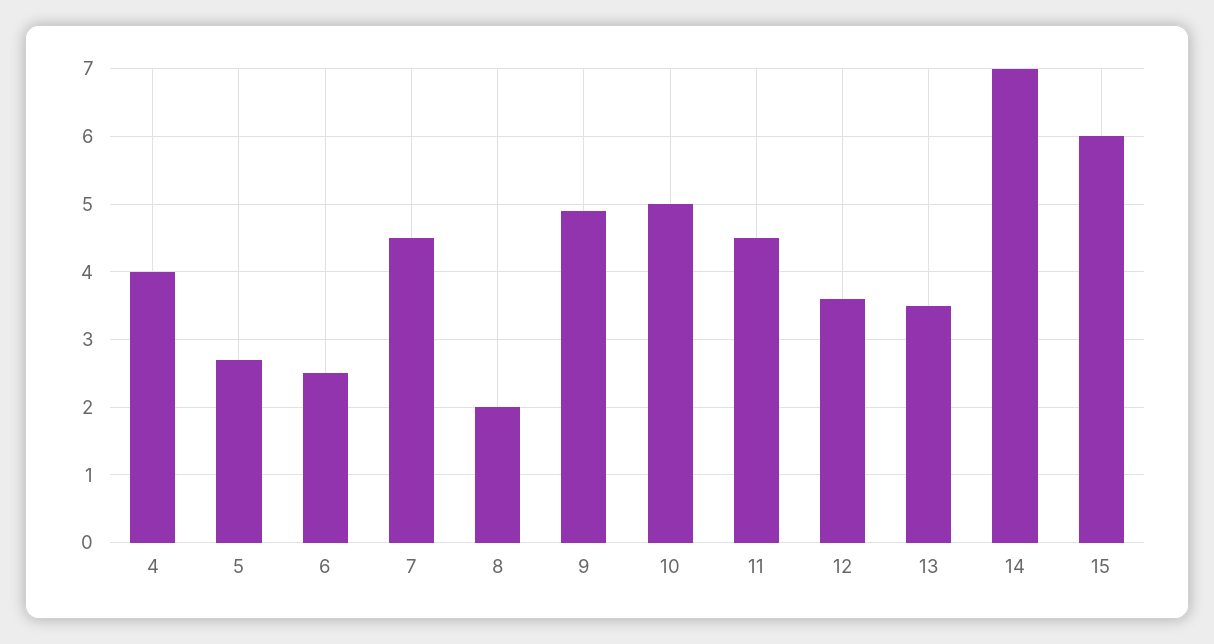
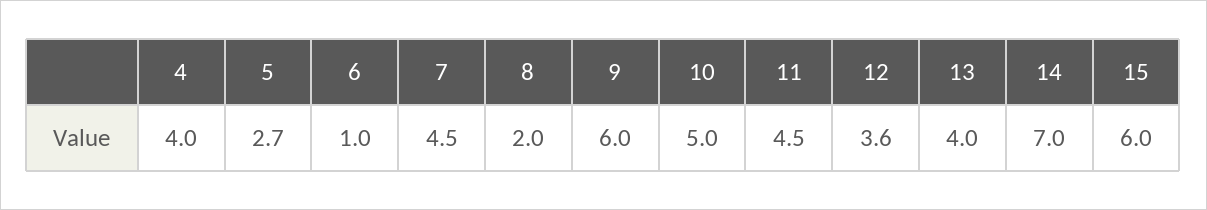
  {
    "4": 4,
    "5": 2.7,
-   "6": 2.5,
+   "6": 1,
    "7": 4.5,
    "8": 2,
-   "9": 4.9,
+   "9": 6,
    "10": 5,
    "11": 4.5,
    "12": 3.6,
-   "13": 3.5,
+   "13": 4,
    "14": 7,
    "15": 6
  }

